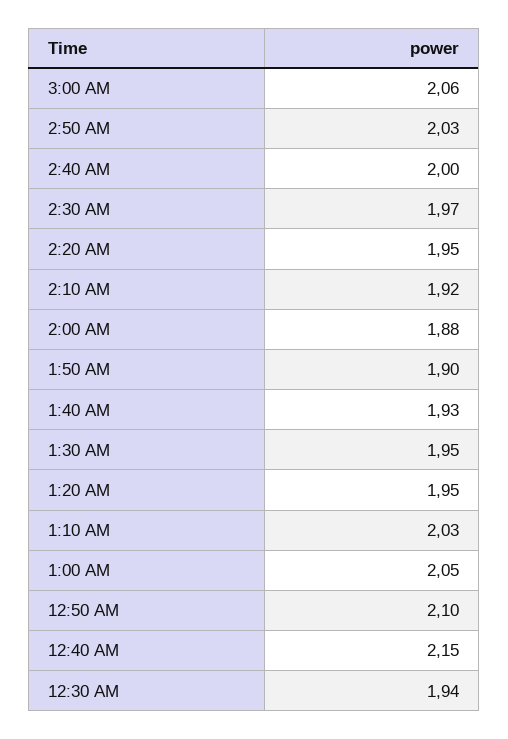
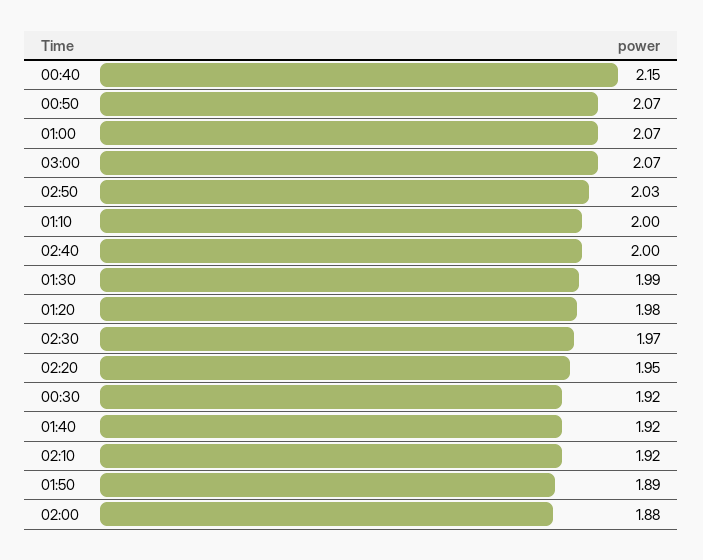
  {
-   "3:00 AM": 2.06,
+   "3:00 AM": 2.07,
    "2:50 AM": 2.03,
    "2:40 AM": 2,
    "2:30 AM": 1.97,
    "2:20 AM": 1.95,
    "2:10 AM": 1.92,
    "2:00 AM": 1.88,
-   "1:50 AM": 1.9,
+   "1:50 AM": 1.89,
-   "1:40 AM": 1.93,
+   "1:40 AM": 1.92,
-   "1:30 AM": 1.95,
+   "1:30 AM": 1.99,
-   "1:20 AM": 1.95,
+   "1:20 AM": 1.98,
-   "1:10 AM": 2.03,
+   "1:10 AM": 2,
-   "1:00 AM": 2.05,
+   "1:00 AM": 2.07,
-   "12:50 AM": 2.1,
+   "12:50 AM": 2.07,
    "12:40 AM": 2.15,
-   "12:30 AM": 1.94
+   "12:30 AM": 1.92
  }

